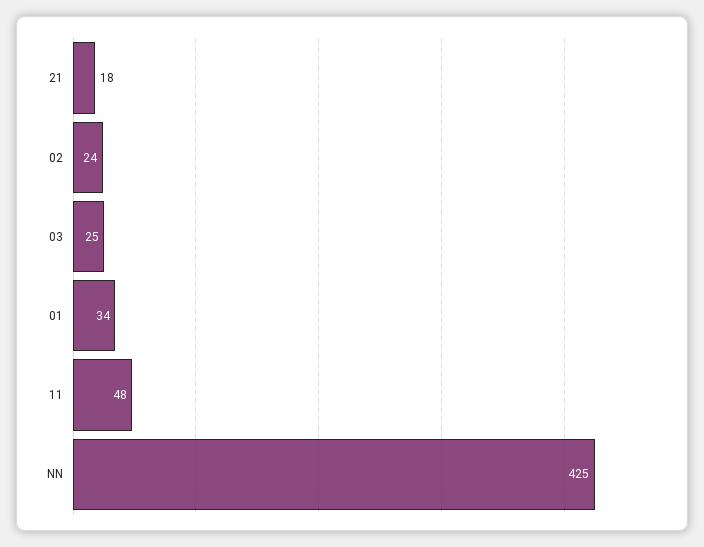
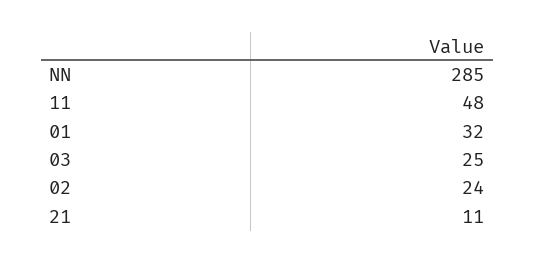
  {
-   "21": 18,
+   "21": 11,
    "02": 24,
    "03": 25,
-   "01": 34,
+   "01": 32,
    "11": 48,
-   "NN": 425
+   "NN": 285
  }

